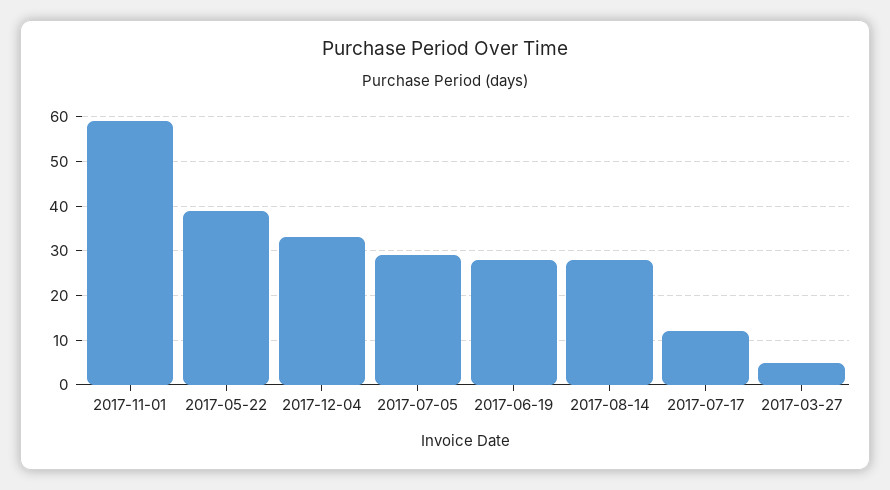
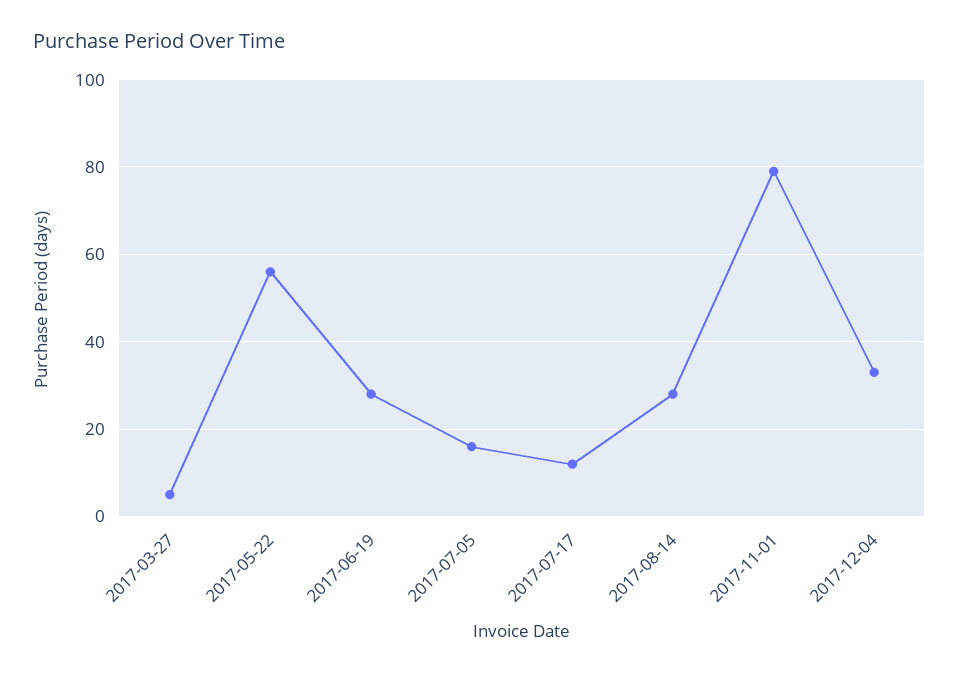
  {
-   "2017-11-01": 60,
+   "2017-11-01": 80,
-   "2017-05-22": 40,
+   "2017-05-22": 55,
    "2017-12-04": 35,
-   "2017-07-05": 30,
+   "2017-07-05": 15,
    "2017-06-19": 30,
    "2017-08-14": 30,
    "2017-07-17": 10,
    "2017-03-27": 5
  }

